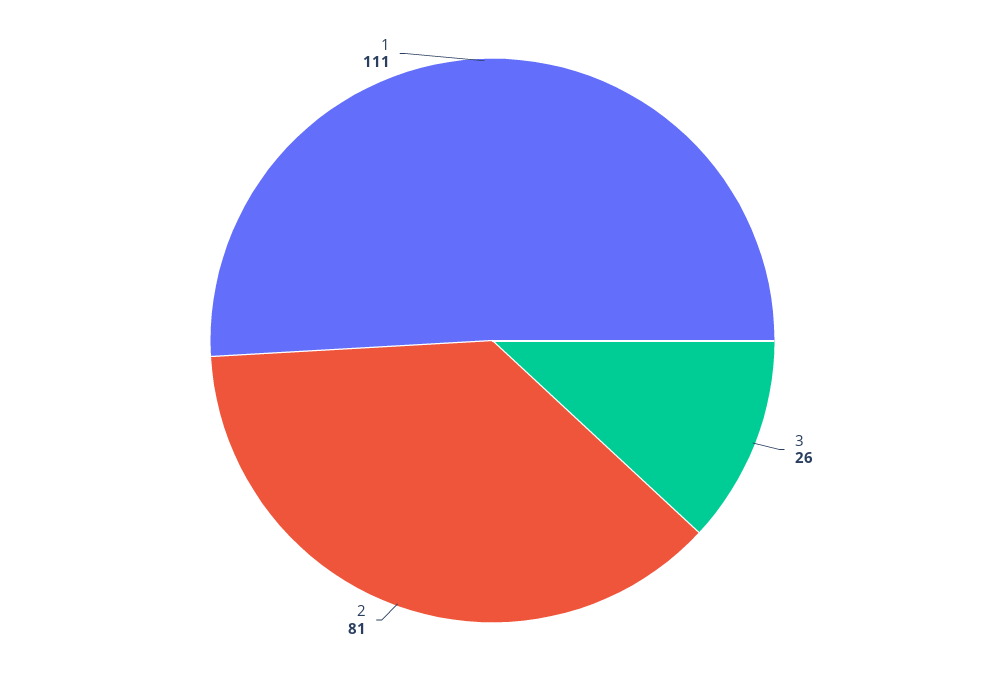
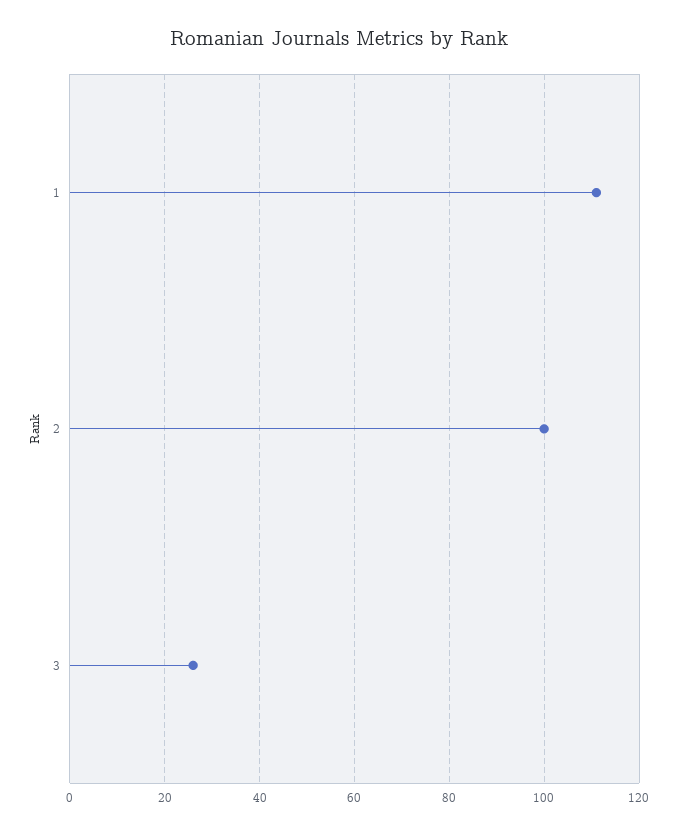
  {
    "3": 26,
-   "2": 81,
+   "2": 100,
    "1": 111
  }

